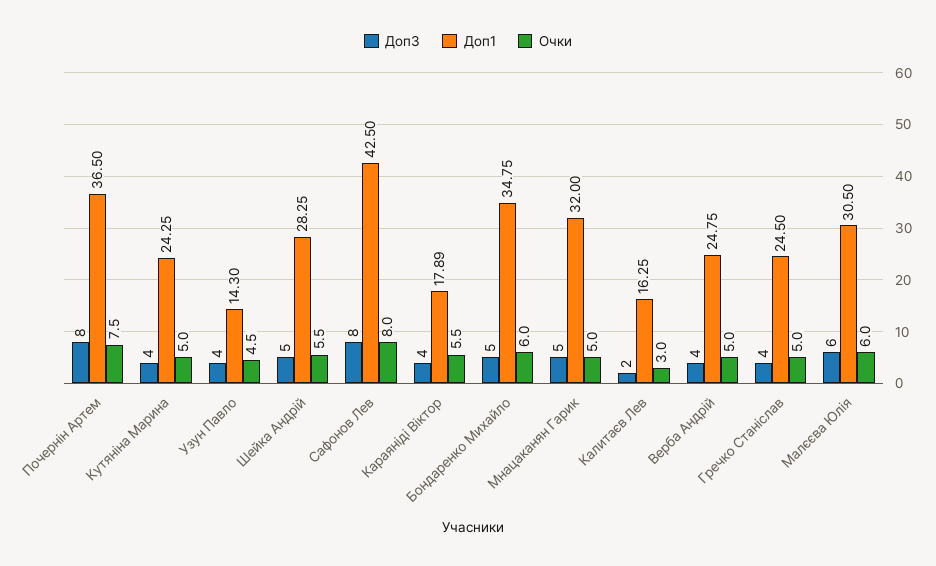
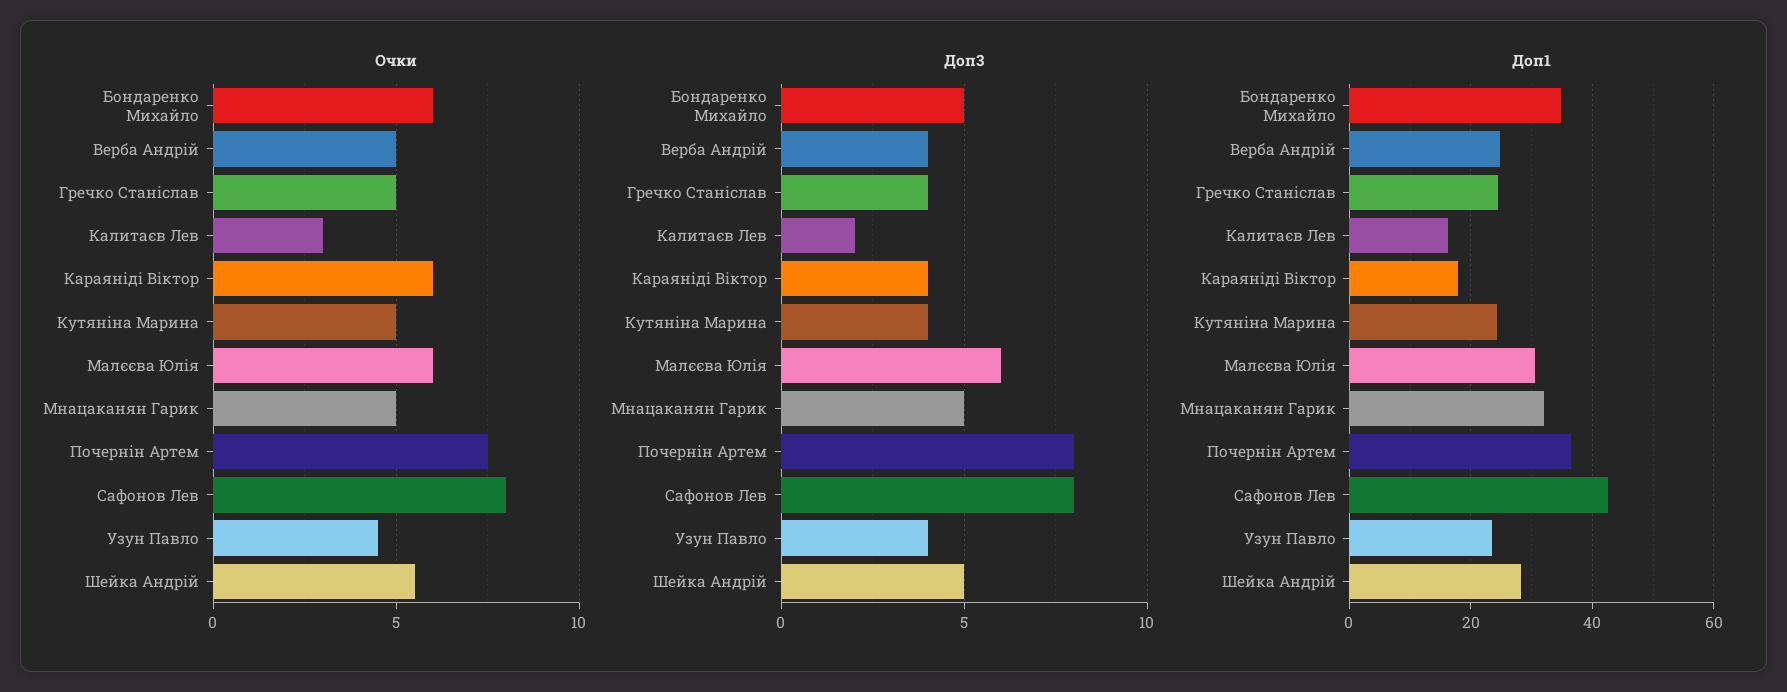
  {
    "Доп3": {
      "Почернін Артем": 8,
      "Кутяніна Марина": 4,
      "Узун Павло": 4,
      "Шейка Андрій": 5,
      "Сафонов Лев": 8,
      "Караяніді Віктор": 4,
      "Бондаренко Михайло": 5,
      "Мнацаканян Гарик": 5,
      "Калитаєв Лев": 2,
      "Верба Андрій": 4,
      "Гречко Станіслав": 4,
      "Малєєва Юлія": 6
    },
    "Доп1": {
      "Почернін Артем": 36.5,
      "Кутяніна Марина": 24.25,
-     "Узун Павло": 14.3,
+     "Узун Павло": 24,
      "Шейка Андрій": 28.25,
      "Сафонов Лев": 42.5,
      "Караяніді Віктор": 17.89,
      "Бондаренко Михайло": 34.75,
      "Мнацаканян Гарик": 32,
      "Калитаєв Лев": 16.25,
      "Верба Андрій": 24.75,
      "Гречко Станіслав": 24.5,
      "Малєєва Юлія": 30.5
    },
    "Очки": {
      "Почернін Артем": 7.5,
      "Кутяніна Марина": 5,
      "Узун Павло": 4.5,
      "Шейка Андрій": 5.5,
      "Сафонов Лев": 8,
-     "Караяніді Віктор": 5.5,
+     "Караяніді Віктор": 6,
      "Бондаренко Михайло": 6,
      "Мнацаканян Гарик": 5,
      "Калитаєв Лев": 3,
      "Верба Андрій": 5,
      "Гречко Станіслав": 5,
      "Малєєва Юлія": 6
    }
  }

